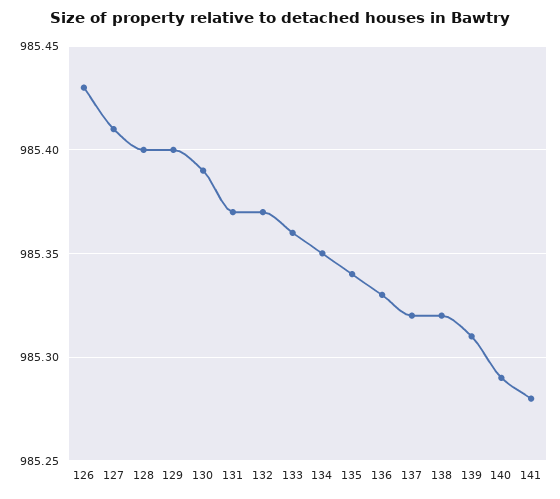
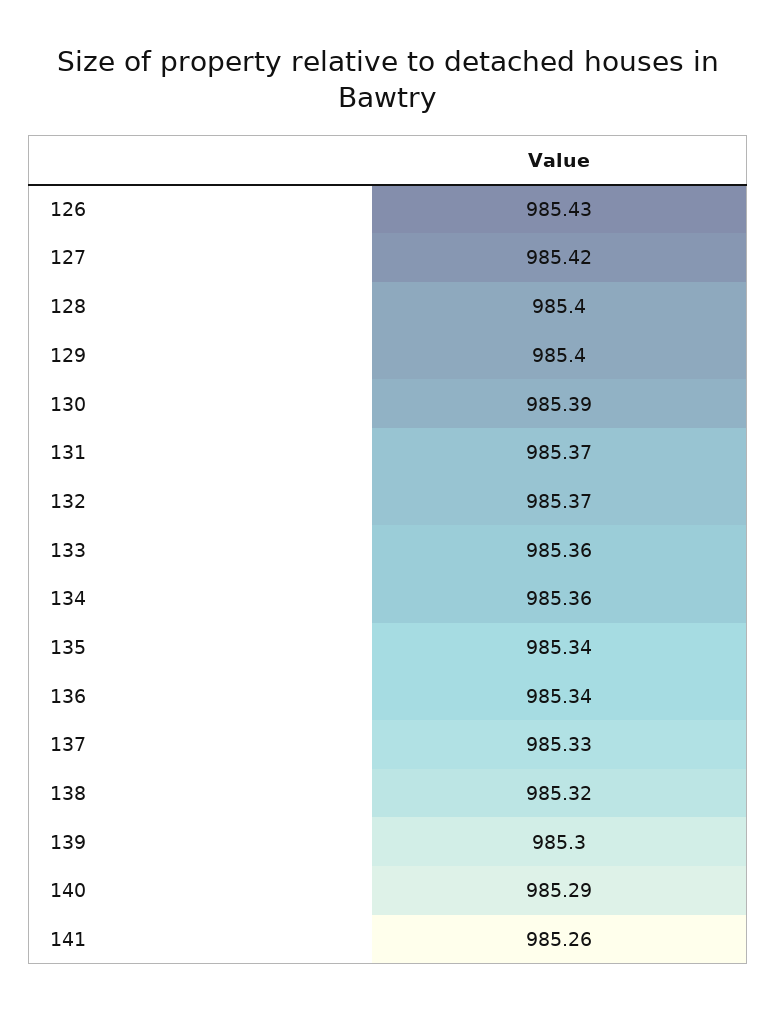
  {
    "126": 985.43,
-   "127": 985.41,
+   "127": 985.42,
    "128": 985.4,
    "129": 985.4,
    "130": 985.39,
    "131": 985.37,
    "132": 985.37,
    "133": 985.36,
-   "134": 985.35,
+   "134": 985.36,
    "135": 985.34,
-   "136": 985.33,
+   "136": 985.34,
-   "137": 985.32,
+   "137": 985.33,
    "138": 985.32,
-   "139": 985.31,
+   "139": 985.3,
    "140": 985.29,
-   "141": 985.28
+   "141": 985.26
  }

